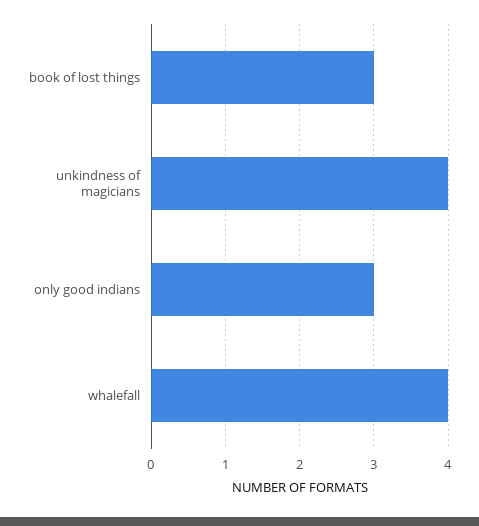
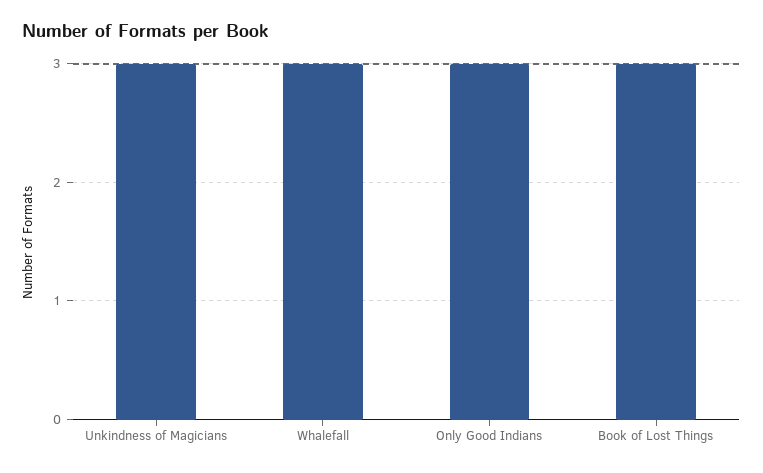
  {
    "book of lost things": 3,
-   "unkindness of magicians": 4,
+   "unkindness of magicians": 3,
    "only good indians": 3,
-   "whalefall": 4
+   "whalefall": 3
  }

